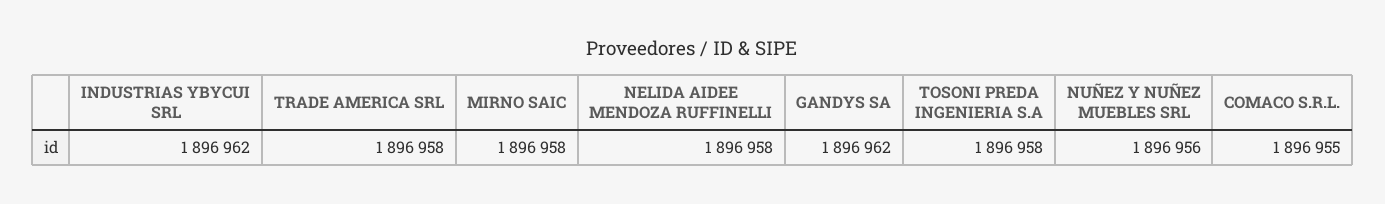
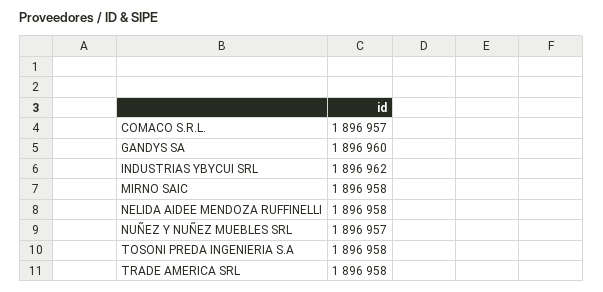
  {
    "INDUSTRIAS YBYCUI SRL": 1896962,
    "TRADE AMERICA SRL": 1896958,
    "MIRNO SAIC": 1896958,
    "NELIDA AIDEE MENDOZA RUFFINELLI": 1896958,
-   "GANDYS SA": 1896962,
+   "GANDYS SA": 1896960,
    "TOSONI PREDA INGENIERIA S.A": 1896958,
-   "NUÑEZ Y NUÑEZ MUEBLES SRL": 1896956,
+   "NUÑEZ Y NUÑEZ MUEBLES SRL": 1896957,
-   "COMACO S.R.L.": 1896955
+   "COMACO S.R.L.": 1896957
  }

